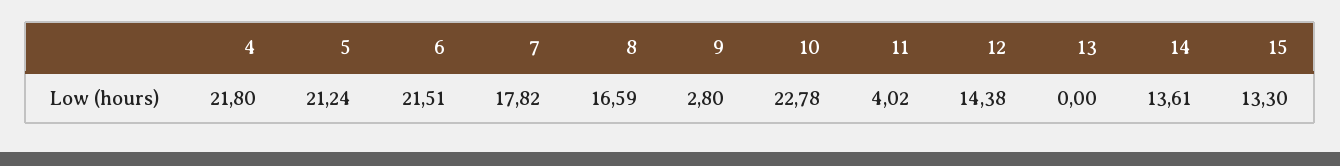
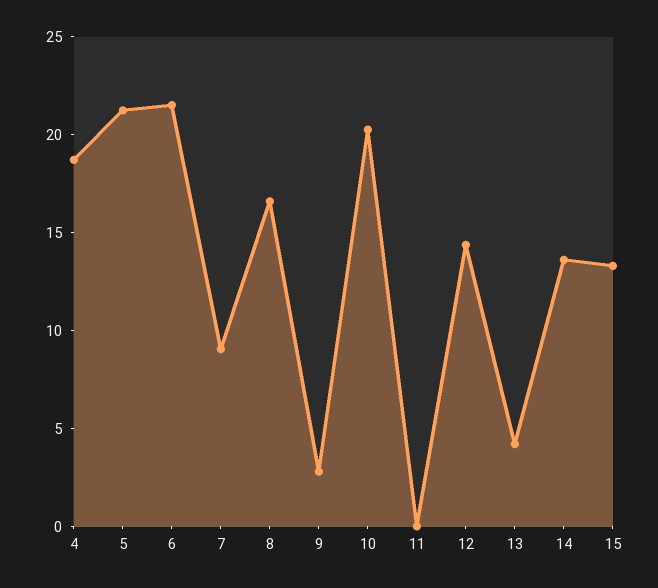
  {
-   "4": 21.8,
+   "4": 19,
    "5": 21.24,
    "6": 21.51,
-   "7": 17.82,
+   "7": 9,
    "8": 16.59,
    "9": 2.8,
-   "10": 22.78,
+   "10": 20,
-   "11": 4.02,
+   "11": 0,
    "12": 14.38,
-   "13": 0,
+   "13": 4,
    "14": 13.61,
    "15": 13.3
  }

